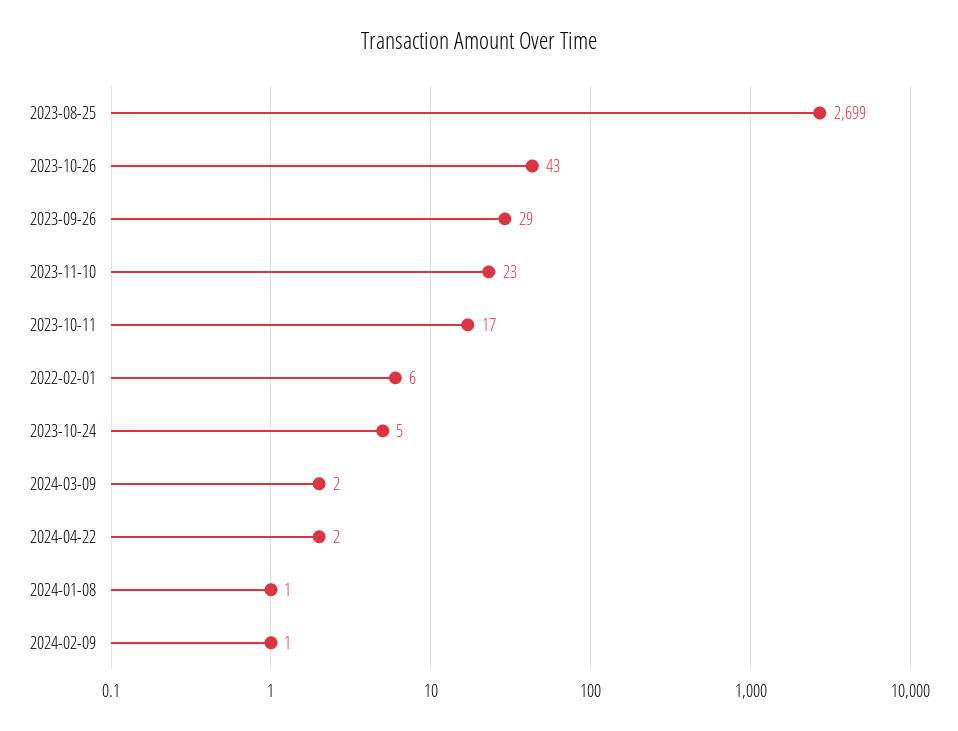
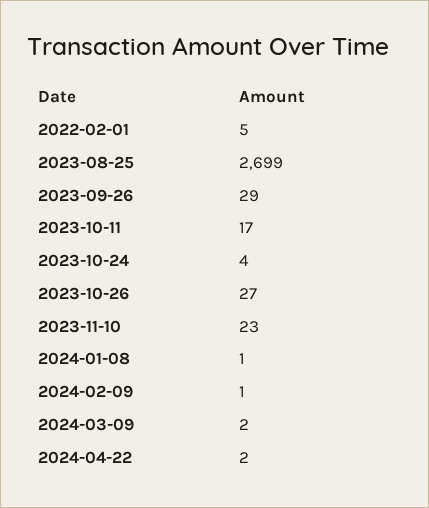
  {
    "2023-08-25": 2699,
-   "2023-10-26": 43,
+   "2023-10-26": 27,
    "2023-09-26": 29,
    "2023-11-10": 23,
    "2023-10-11": 17,
-   "2022-02-01": 6,
+   "2022-02-01": 5,
-   "2023-10-24": 5,
+   "2023-10-24": 4,
    "2024-03-09": 2,
    "2024-04-22": 2,
    "2024-01-08": 1,
    "2024-02-09": 1
  }

